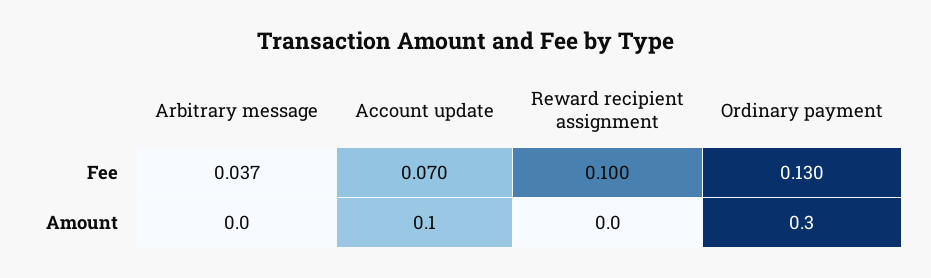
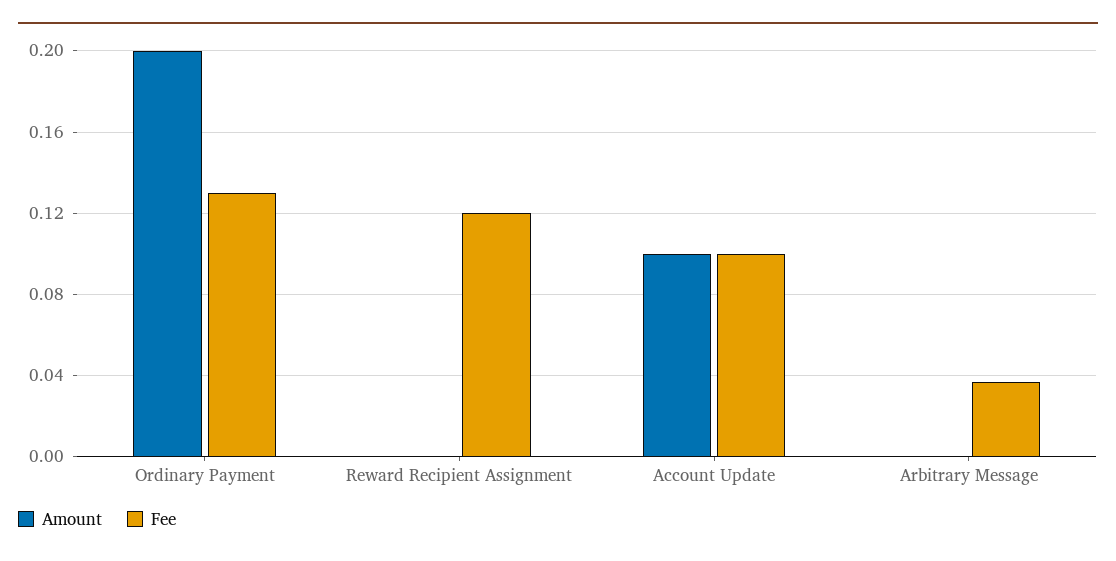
  {
    "Fee": {
      "Arbitrary message": 0.037,
-     "Account update": 0.07,
+     "Account update": 0.1,
-     "Reward recipient assignment": 0.1,
+     "Reward recipient assignment": 0.12,
      "Ordinary payment": 0.13
    },
    "Amount": {
      "Arbitrary message": 0,
      "Account update": 0.1,
      "Reward recipient assignment": 0,
-     "Ordinary payment": 0.3
+     "Ordinary payment": 0.2
    }
  }

